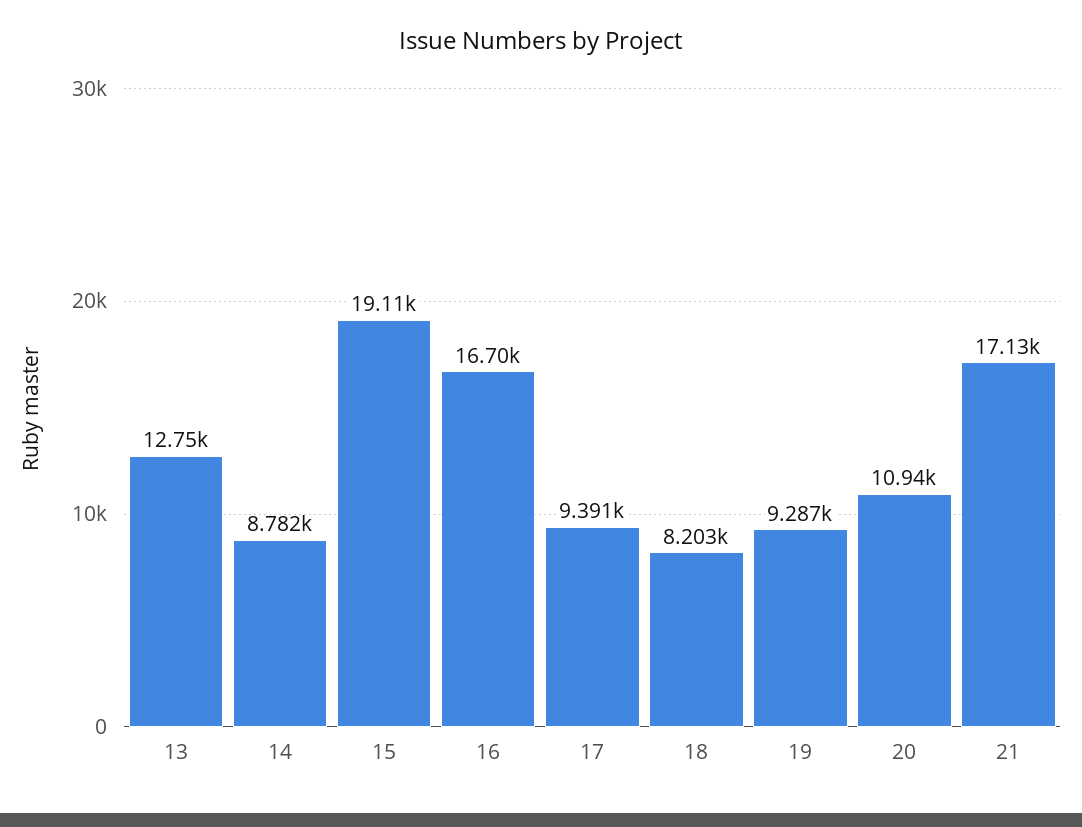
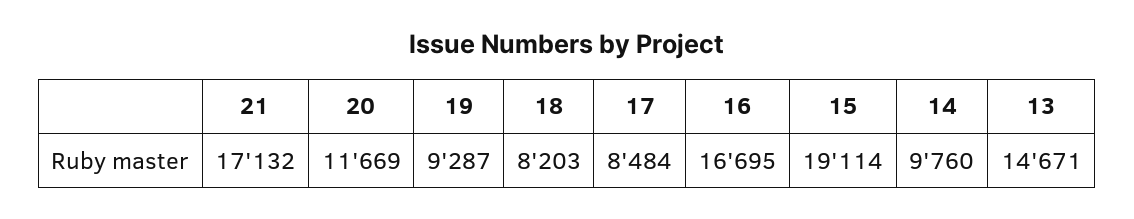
  {
-   "13": 12750,
+   "13": 14671,
-   "14": 8782,
+   "14": 9760,
    "15": 19114,
    "16": 16695,
-   "17": 9391,
+   "17": 8484,
    "18": 8203,
    "19": 9287,
-   "20": 10940,
+   "20": 11669,
    "21": 17132
  }

